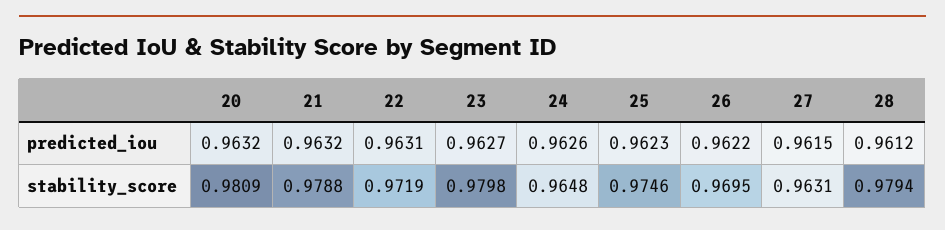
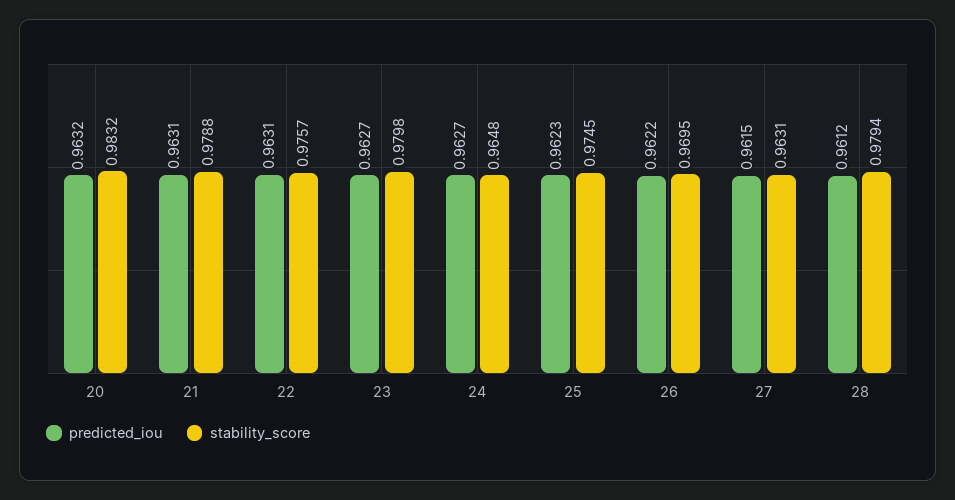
  {
    "predicted_iou": {
      "20": 0.9632,
-     "21": 0.9632,
+     "21": 0.9631,
      "22": 0.9631,
      "23": 0.9627,
-     "24": 0.9626,
+     "24": 0.9627,
      "25": 0.9623,
      "26": 0.9622,
      "27": 0.9615,
      "28": 0.9612
    },
    "stability_score": {
-     "20": 0.9809,
+     "20": 0.9832,
      "21": 0.9788,
-     "22": 0.9719,
+     "22": 0.9757,
      "23": 0.9798,
      "24": 0.9648,
-     "25": 0.9746,
+     "25": 0.9745,
      "26": 0.9695,
      "27": 0.9631,
      "28": 0.9794
    }
  }

